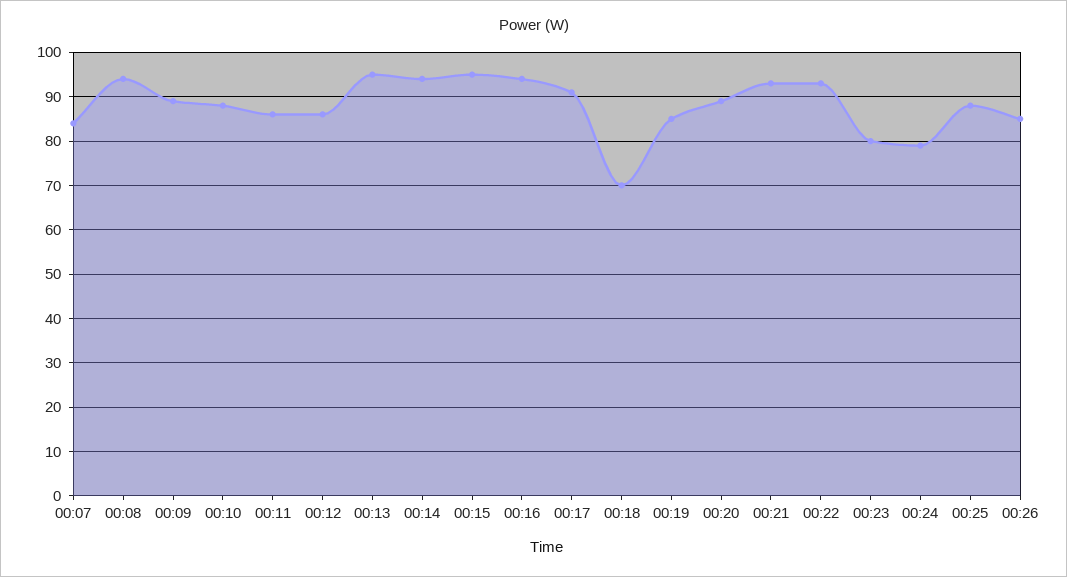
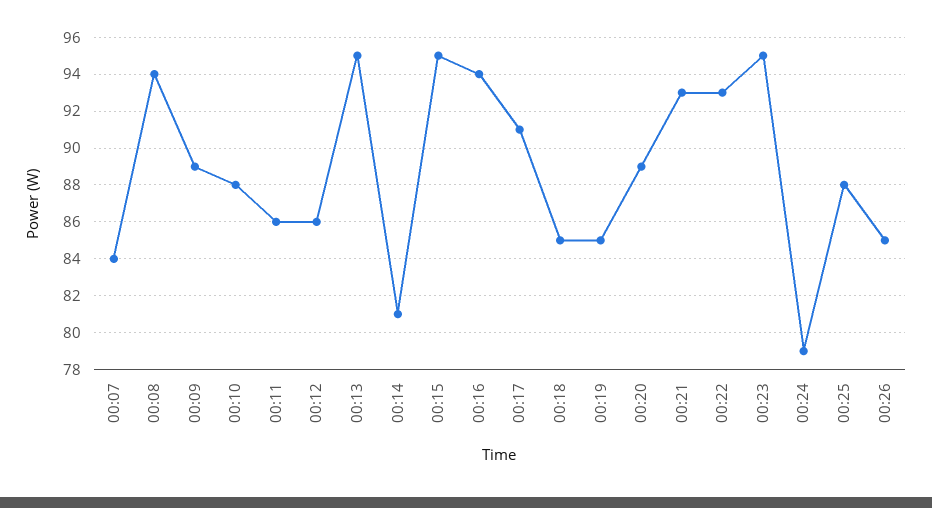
  {
    "00:07": 84,
    "00:08": 94,
    "00:09": 89,
    "00:10": 88,
    "00:11": 86,
    "00:12": 86,
    "00:13": 95,
-   "00:14": 95,
+   "00:14": 81,
    "00:15": 95,
    "00:16": 94,
    "00:17": 91,
-   "00:18": 70,
+   "00:18": 85,
    "00:19": 85,
    "00:20": 89,
    "00:21": 93,
    "00:22": 93,
-   "00:23": 80,
+   "00:23": 95,
    "00:24": 79,
    "00:25": 88,
    "00:26": 85
  }

